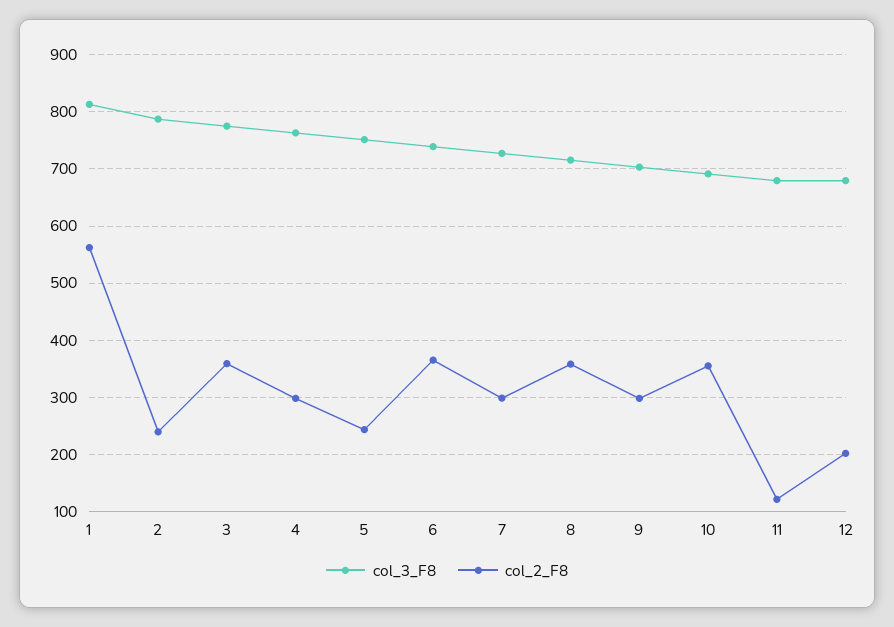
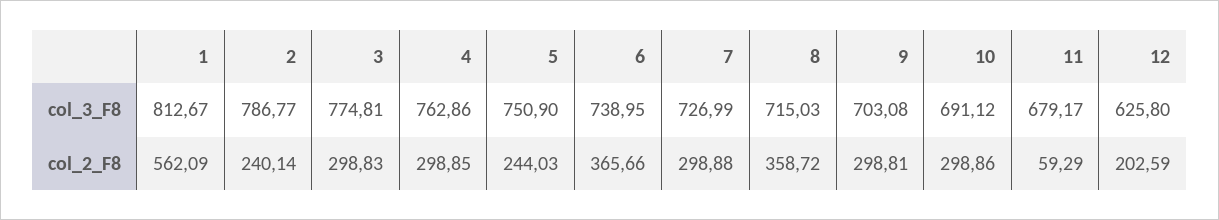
  {
    "col_3_F8": {
      "1": 812.67,
      "2": 786.77,
      "3": 774.81,
      "4": 762.86,
      "5": 750.9,
      "6": 738.95,
      "7": 726.99,
      "8": 715.03,
      "9": 703.08,
      "10": 691.12,
      "11": 679.17,
-     "12": 680
+     "12": 625.8
    },
    "col_2_F8": {
      "1": 562.09,
      "2": 240.14,
-     "3": 360,
+     "3": 298.83,
      "4": 298.85,
      "5": 244.03,
      "6": 365.66,
      "7": 298.88,
      "8": 358.72,
      "9": 298.81,
-     "10": 360,
+     "10": 298.86,
-     "11": 120,
+     "11": 59.29,
      "12": 202.59
    }
  }

